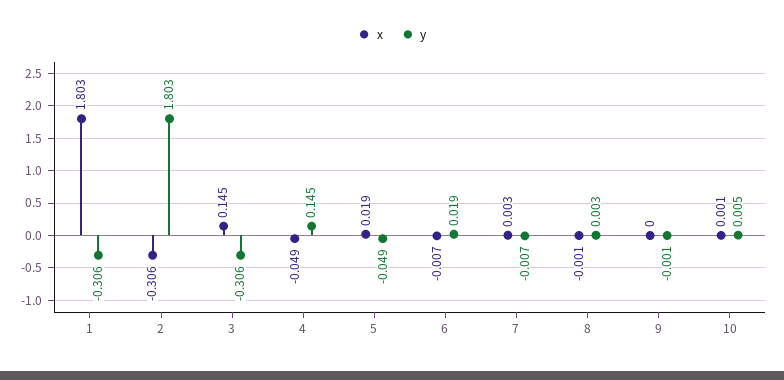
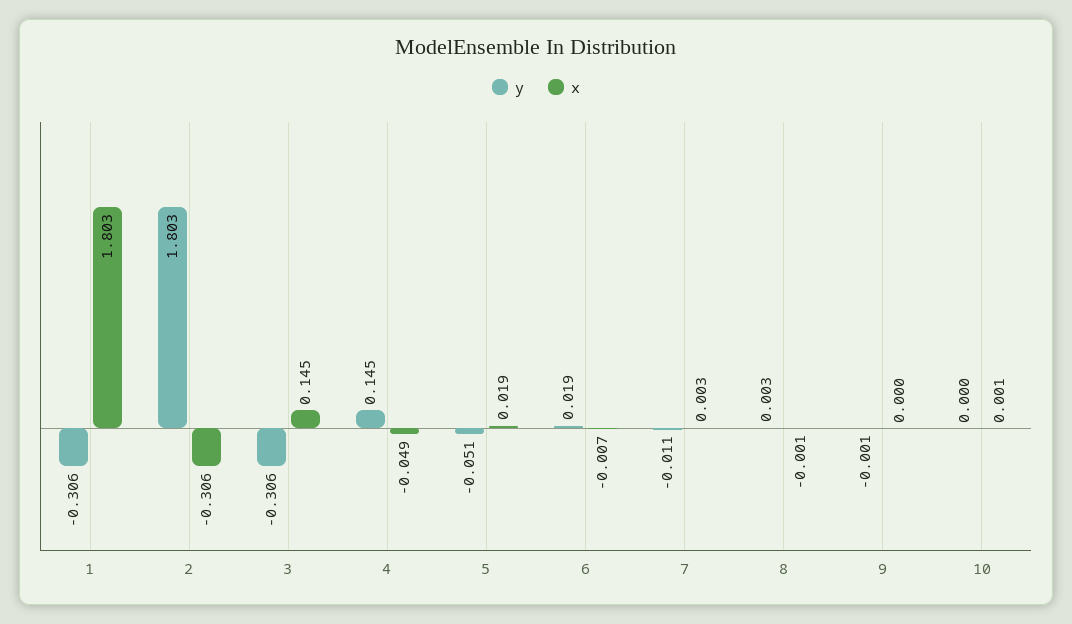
  {
    "x": {
      "1": 1.803,
      "2": -0.306,
      "3": 0.145,
      "4": -0.049,
      "5": 0.019,
      "6": -0.007,
      "7": 0.003,
      "8": -0.001,
      "9": 0,
      "10": 0.001
    },
    "y": {
      "1": -0.306,
      "2": 1.803,
      "3": -0.306,
      "4": 0.145,
-     "5": -0.049,
+     "5": -0.051,
      "6": 0.019,
-     "7": -0.007,
+     "7": -0.011,
      "8": 0.003,
      "9": -0.001,
-     "10": 0.005
+     "10": 0
    }
  }

